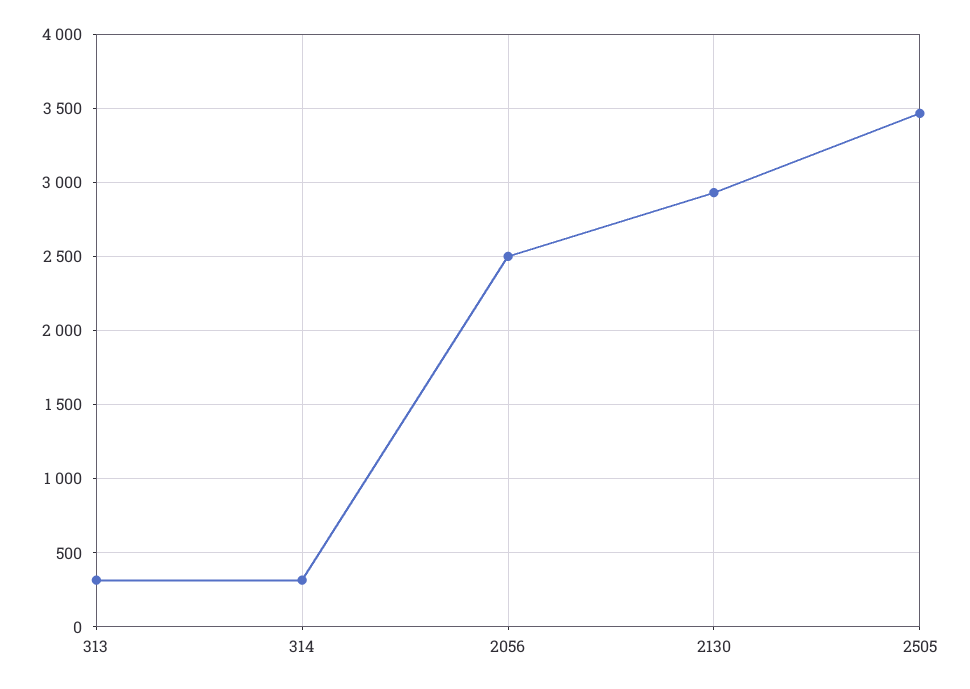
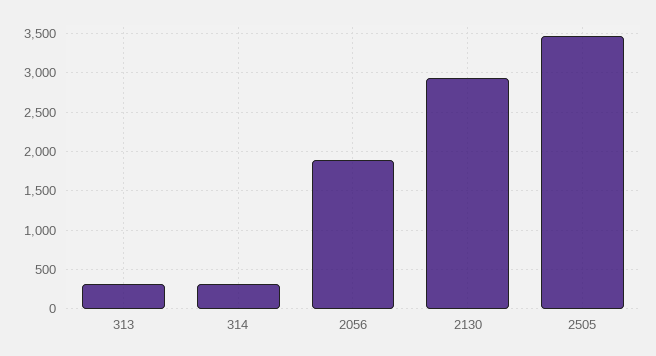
  {
    "313": 300,
    "314": 300,
-   "2056": 2500,
+   "2056": 1900,
    "2130": 2950,
    "2505": 3450
  }

